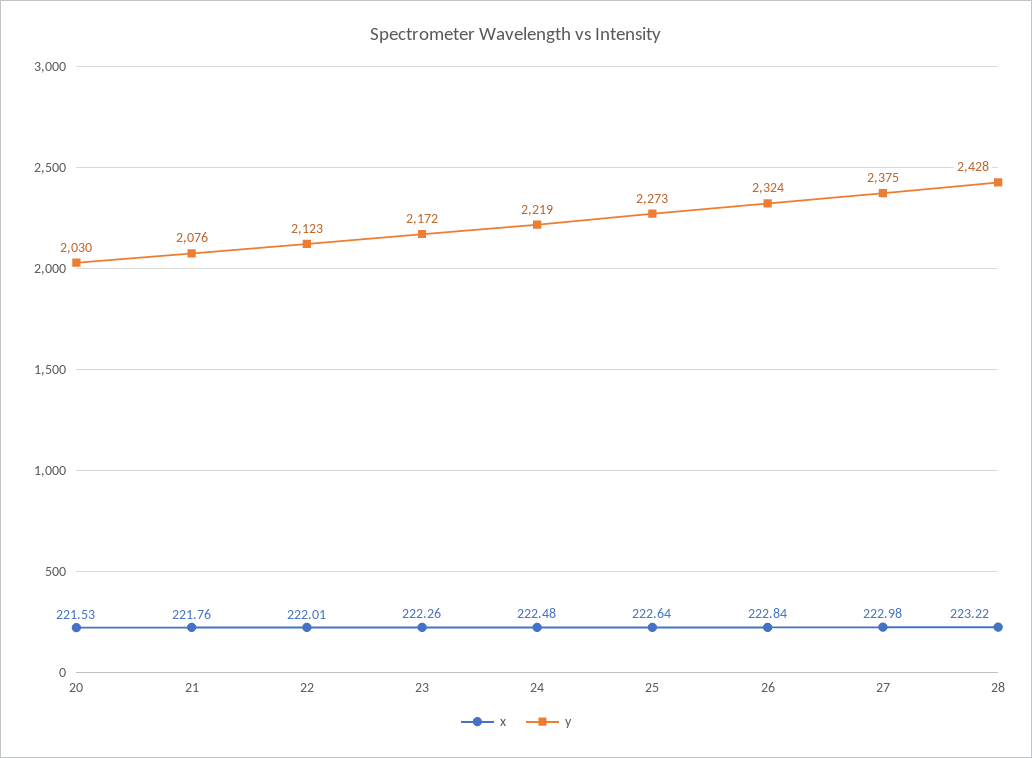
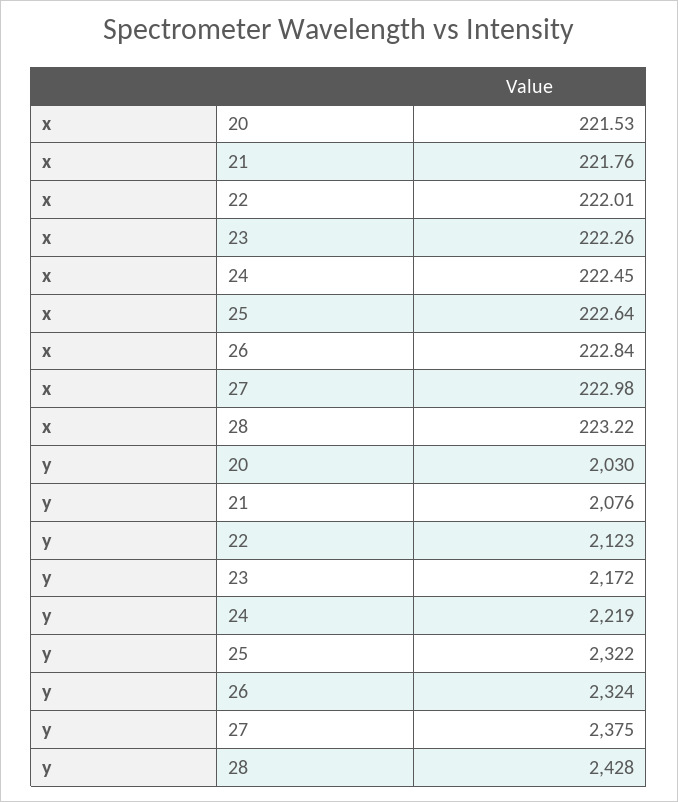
  {
    "x": {
      "20": 221.53,
      "21": 221.76,
      "22": 222.01,
      "23": 222.26,
-     "24": 222.48,
+     "24": 222.45,
      "25": 222.64,
      "26": 222.84,
      "27": 222.98,
      "28": 223.22
    },
    "y": {
      "20": 2030,
      "21": 2076,
      "22": 2123,
      "23": 2172,
      "24": 2219,
-     "25": 2273,
+     "25": 2322,
      "26": 2324,
      "27": 2375,
      "28": 2428
    }
  }

